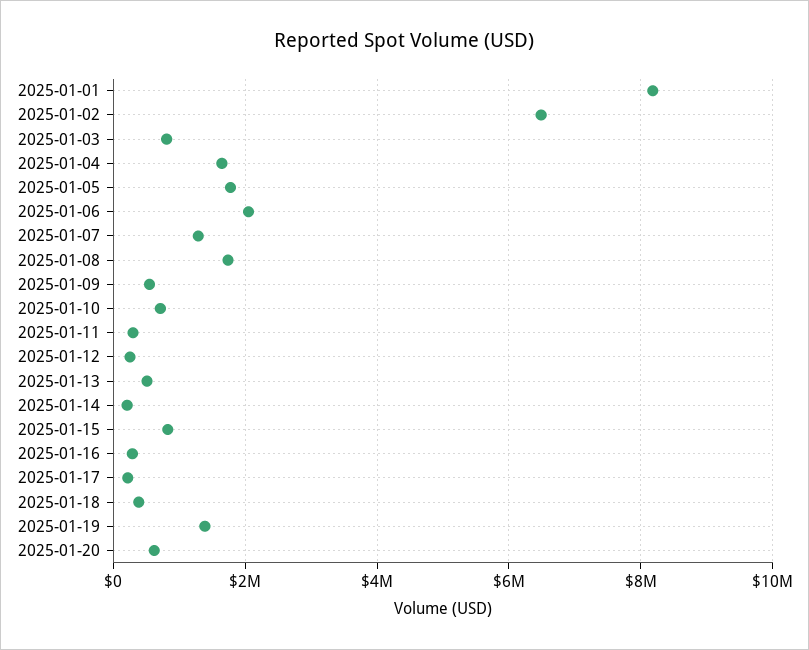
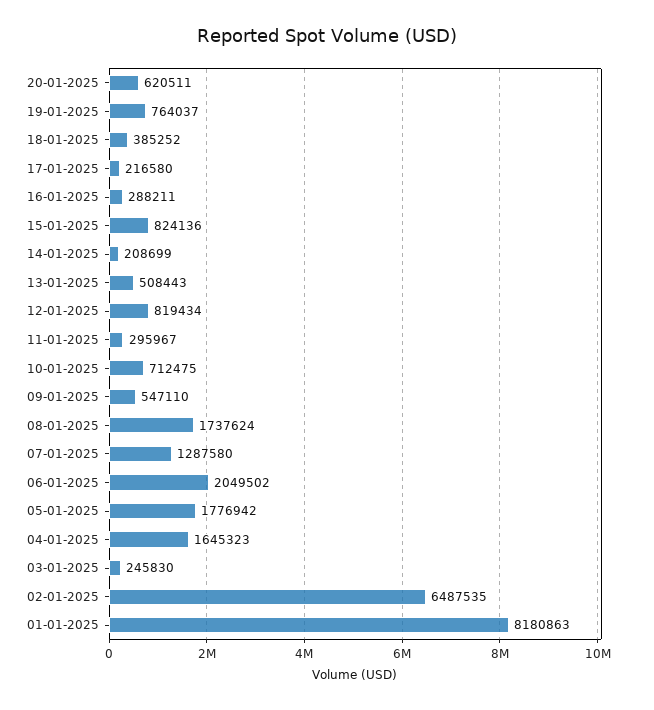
  {
    "2025-01-01": 8180863,
    "2025-01-02": 6487535,
-   "2025-01-03": 800000,
+   "2025-01-03": 245830,
    "2025-01-04": 1645323,
    "2025-01-05": 1776942,
    "2025-01-06": 2049502,
    "2025-01-07": 1287580,
    "2025-01-08": 1737624,
    "2025-01-09": 547110,
    "2025-01-10": 712475,
    "2025-01-11": 295967,
-   "2025-01-12": 200000,
+   "2025-01-12": 819434,
    "2025-01-13": 508443,
    "2025-01-14": 208699,
    "2025-01-15": 824136,
    "2025-01-16": 288211,
    "2025-01-17": 216580,
    "2025-01-18": 385252,
-   "2025-01-19": 1400000,
+   "2025-01-19": 764037,
    "2025-01-20": 620511
  }

